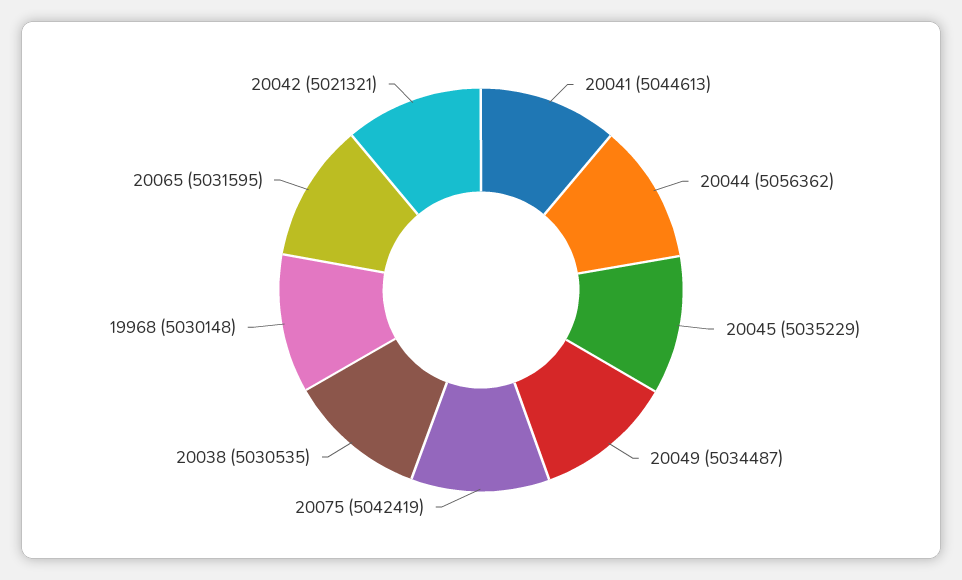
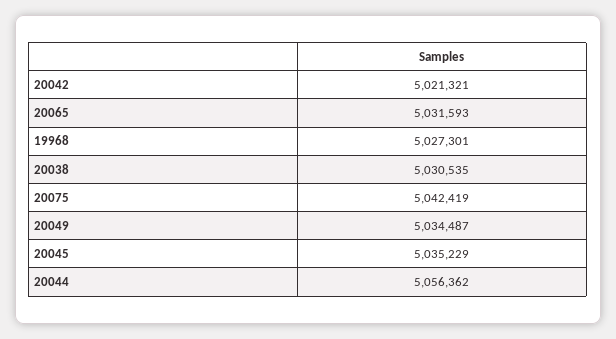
  {
-   "20041": 5044613,
    "20044": 5056362,
    "20045": 5035229,
    "20049": 5034487,
    "20075": 5042419,
    "20038": 5030535,
-   "19968": 5030148,
+   "19968": 5027301,
-   "20065": 5031595,
+   "20065": 5031593,
    "20042": 5021321
  }

